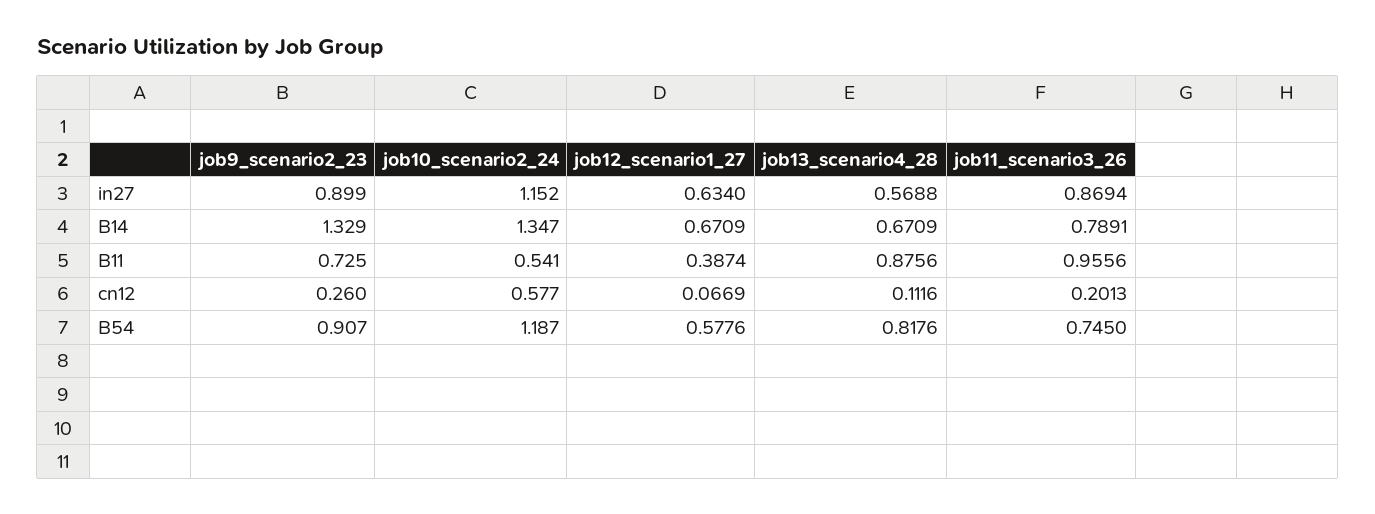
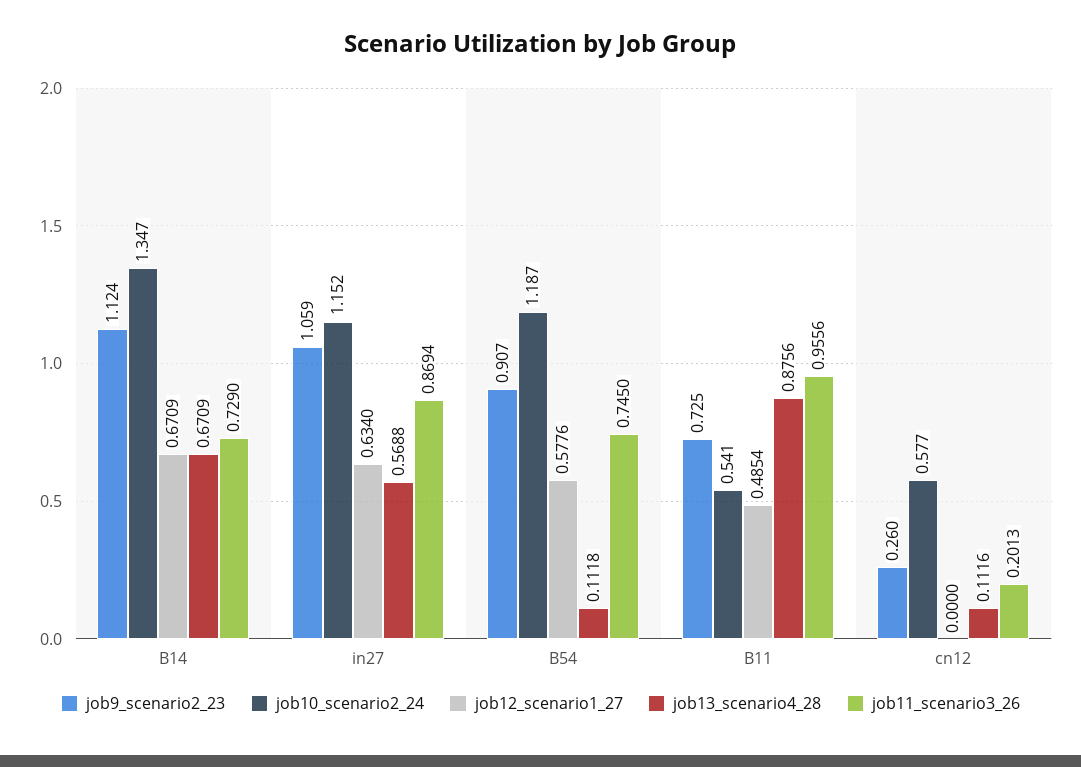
  {
    "job9_scenario2_23": {
-     "in27": 0.899,
+     "in27": 1.059,
-     "B14": 1.329,
+     "B14": 1.124,
      "B11": 0.725,
      "cn12": 0.26,
      "B54": 0.907
    },
    "job10_scenario2_24": {
      "in27": 1.152,
      "B14": 1.347,
      "B11": 0.541,
      "cn12": 0.577,
      "B54": 1.187
    },
    "job12_scenario1_27": {
      "in27": 0.634,
      "B14": 0.6709,
-     "B11": 0.3874,
+     "B11": 0.4854,
-     "cn12": 0.0669,
+     "cn12": 0,
      "B54": 0.5776
    },
    "job13_scenario4_28": {
      "in27": 0.5688,
      "B14": 0.6709,
      "B11": 0.8756,
      "cn12": 0.1116,
-     "B54": 0.8176
+     "B54": 0.1118
    },
    "job11_scenario3_26": {
      "in27": 0.8694,
-     "B14": 0.7891,
+     "B14": 0.729,
      "B11": 0.9556,
      "cn12": 0.2013,
      "B54": 0.745
    }
  }

